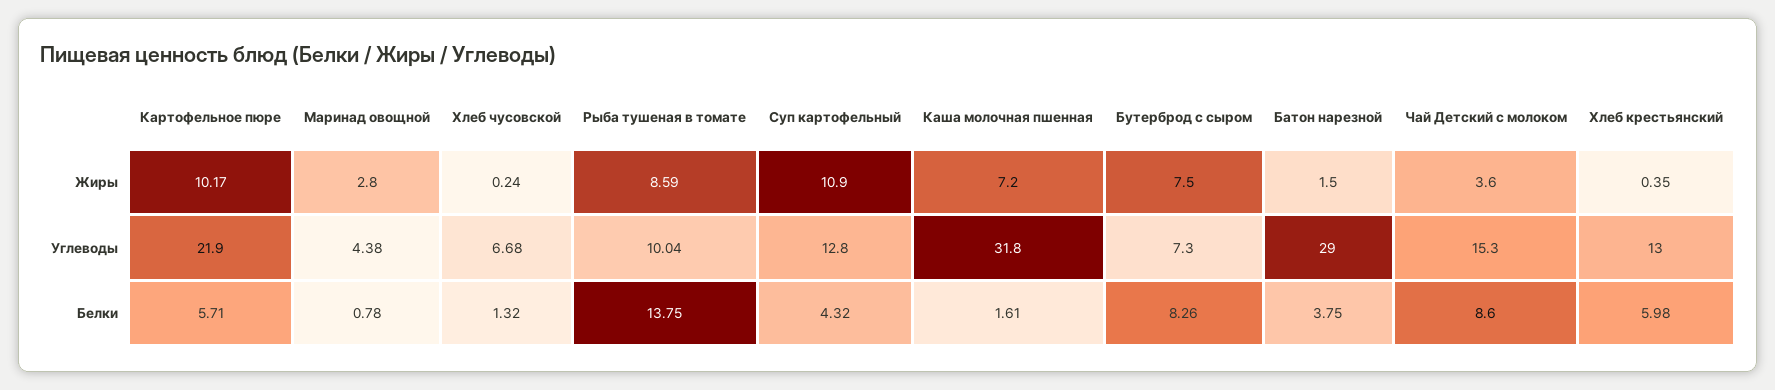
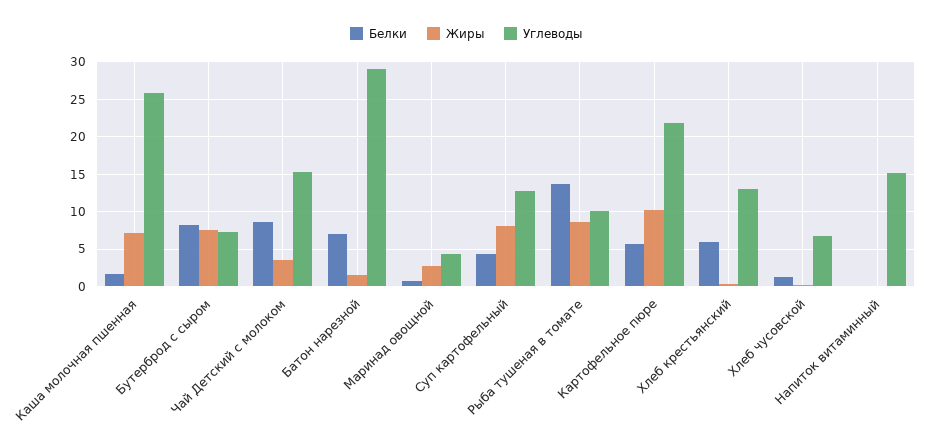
  {
    "Жиры": {
      "Картофельное пюре": 10.17,
      "Маринад овощной": 2.8,
      "Хлеб чусовской": 0.24,
      "Рыба тушеная в томате": 8.59,
-     "Суп картофельный": 10.9,
+     "Суп картофельный": 8,
      "Каша молочная пшенная": 7.2,
      "Бутерброд с сыром": 7.5,
      "Батон нарезной": 1.5,
      "Чай Детский с молоком": 3.6,
-     "Хлеб крестьянский": 0.35
+     "Хлеб крестьянский": 0.35,
+     "Напиток витаминный": 0
    },
    "Углеводы": {
      "Картофельное пюре": 21.9,
      "Маринад овощной": 4.38,
      "Хлеб чусовской": 6.68,
      "Рыба тушеная в томате": 10.04,
      "Суп картофельный": 12.8,
-     "Каша молочная пшенная": 31.8,
+     "Каша молочная пшенная": 26,
      "Бутерброд с сыром": 7.3,
      "Батон нарезной": 29,
      "Чай Детский с молоком": 15.3,
-     "Хлеб крестьянский": 13
+     "Хлеб крестьянский": 13,
+     "Напиток витаминный": 15
    },
    "Белки": {
      "Картофельное пюре": 5.71,
      "Маринад овощной": 0.78,
      "Хлеб чусовской": 1.32,
      "Рыба тушеная в томате": 13.75,
      "Суп картофельный": 4.32,
      "Каша молочная пшенная": 1.61,
      "Бутерброд с сыром": 8.26,
-     "Батон нарезной": 3.75,
+     "Батон нарезной": 7,
      "Чай Детский с молоком": 8.6,
-     "Хлеб крестьянский": 5.98
+     "Хлеб крестьянский": 5.98,
+     "Напиток витаминный": 0
    }
  }

